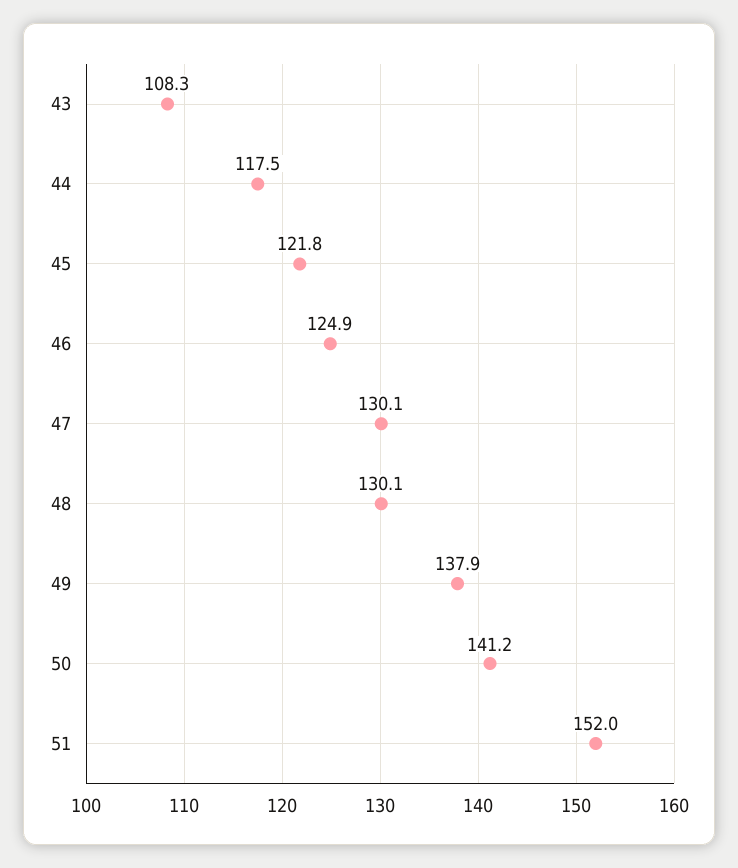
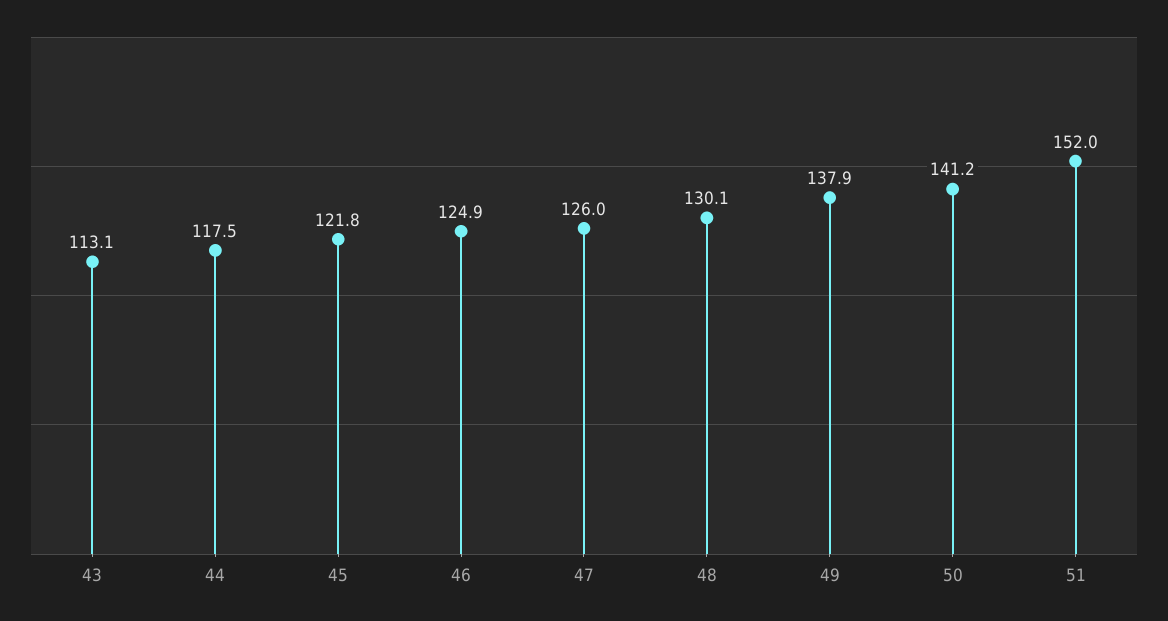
  {
-   "43": 108.3,
+   "43": 113.1,
    "44": 117.5,
    "45": 121.8,
    "46": 124.9,
-   "47": 130.1,
+   "47": 126,
    "48": 130.1,
    "49": 137.9,
    "50": 141.2,
    "51": 152
  }

